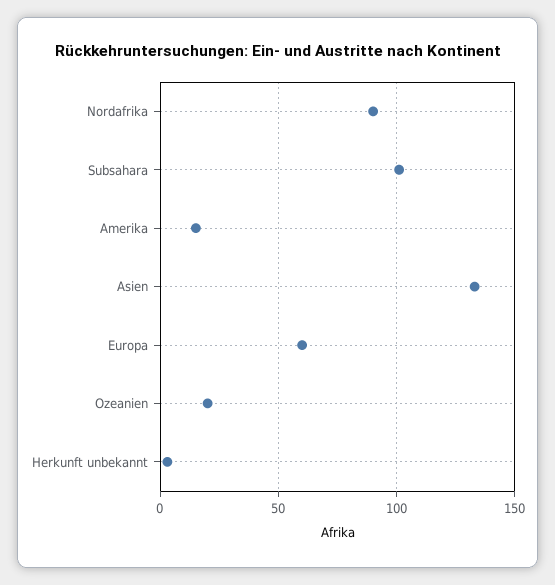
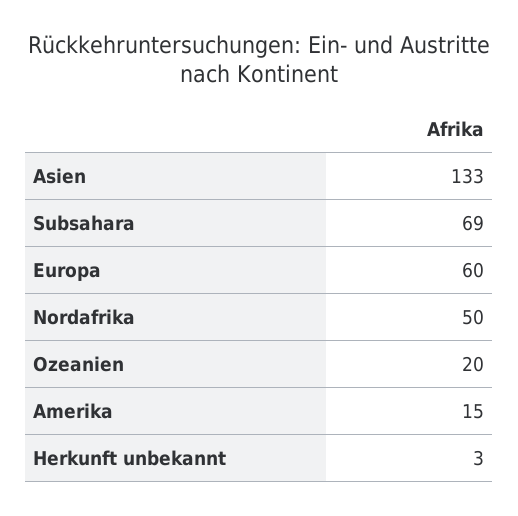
  {
-   "Nordafrika": 90,
+   "Nordafrika": 50,
-   "Subsahara": 100,
+   "Subsahara": 69,
    "Amerika": 15,
    "Asien": 133,
    "Europa": 60,
    "Ozeanien": 20,
    "Herkunft unbekannt": 3
  }

